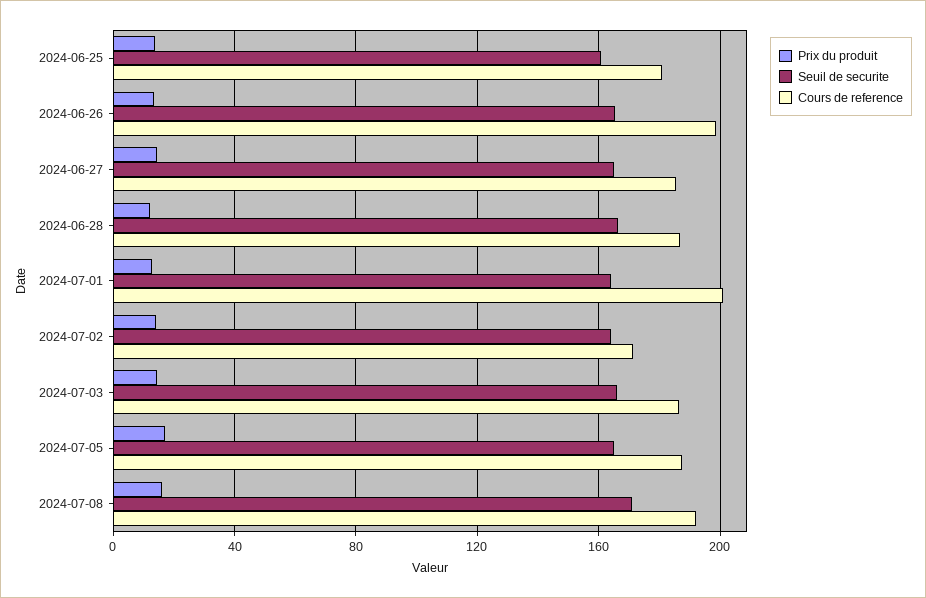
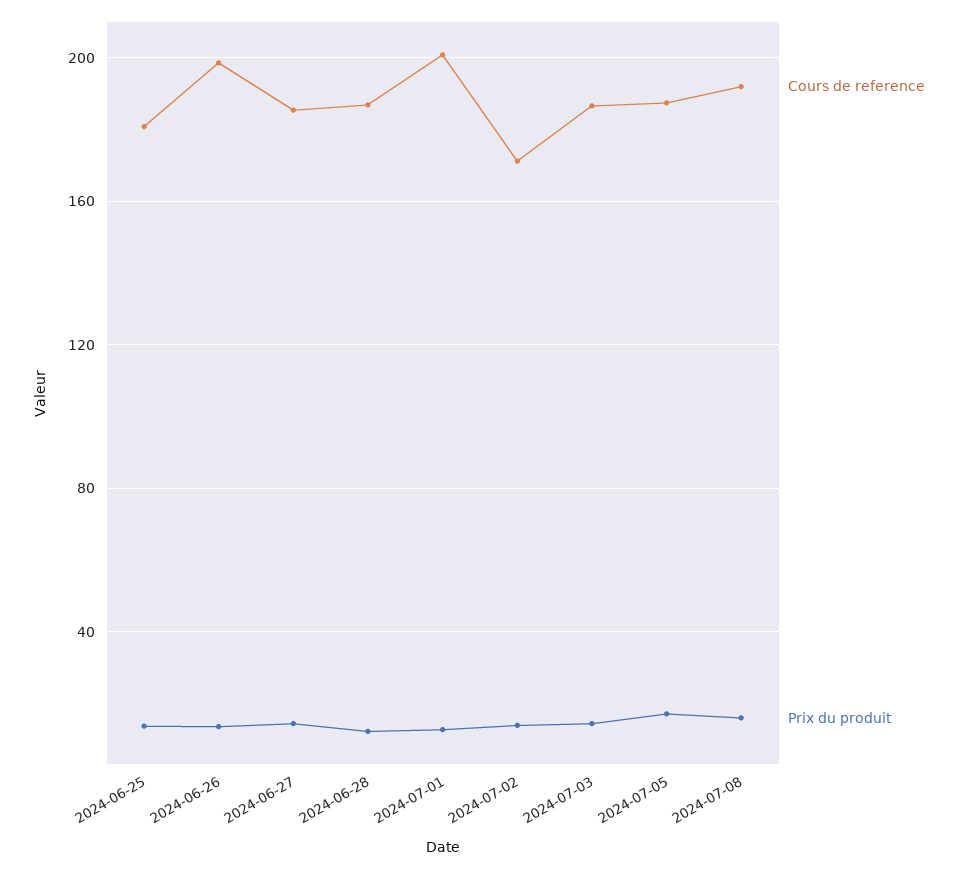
  {
    "Prix du produit": {
      "2024-06-25": 15,
      "2024-06-26": 15,
      "2024-06-27": 15,
      "2024-06-28": 10,
      "2024-07-01": 15,
      "2024-07-02": 15,
      "2024-07-03": 15,
      "2024-07-05": 15,
      "2024-07-08": 15
    },
-   "Seuil de securite": {
-     "2024-06-25": 160,
-     "2024-06-26": 165,
-     "2024-06-27": 165,
-     "2024-06-28": 165,
-     "2024-07-01": 165,
-     "2024-07-02": 165,
-     "2024-07-03": 165,
-     "2024-07-05": 165,
-     "2024-07-08": 170
-   },
    "Cours de reference": {
      "2024-06-25": 180,
      "2024-06-26": 200,
      "2024-06-27": 185,
      "2024-06-28": 185,
      "2024-07-01": 200,
      "2024-07-02": 170,
      "2024-07-03": 185,
      "2024-07-05": 185,
      "2024-07-08": 190
    }
  }

